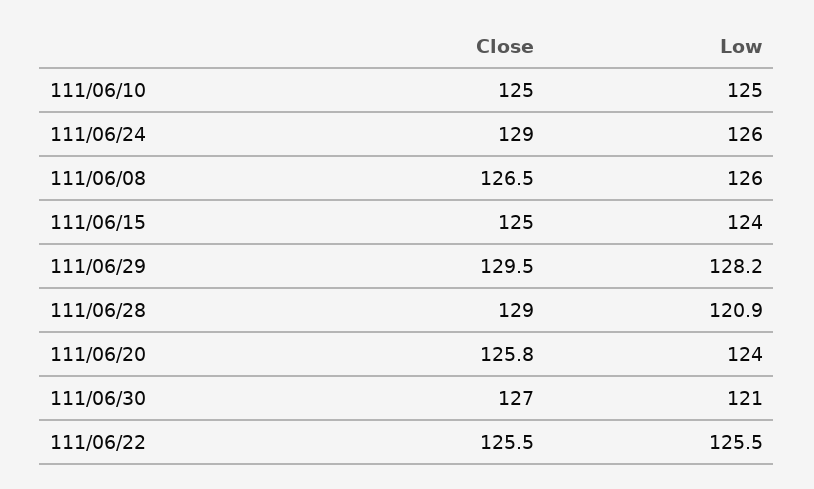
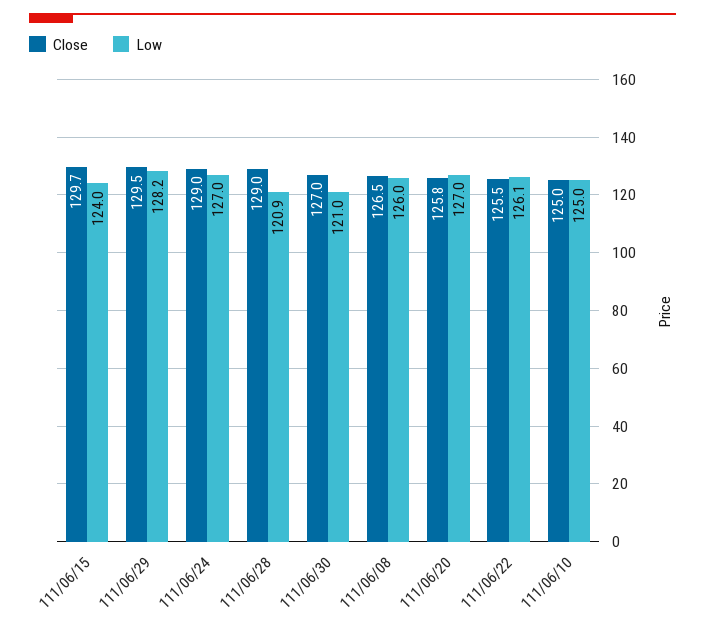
  {
    "Close": {
      "111/06/10": 125,
      "111/06/24": 129,
      "111/06/08": 126.5,
-     "111/06/15": 125,
+     "111/06/15": 129.7,
      "111/06/29": 129.5,
      "111/06/28": 129,
      "111/06/20": 125.8,
      "111/06/30": 127,
      "111/06/22": 125.5
    },
    "Low": {
      "111/06/10": 125,
-     "111/06/24": 126,
+     "111/06/24": 127,
      "111/06/08": 126,
      "111/06/15": 124,
      "111/06/29": 128.2,
      "111/06/28": 120.9,
-     "111/06/20": 124,
+     "111/06/20": 127,
      "111/06/30": 121,
-     "111/06/22": 125.5
+     "111/06/22": 126.1
    }
  }

